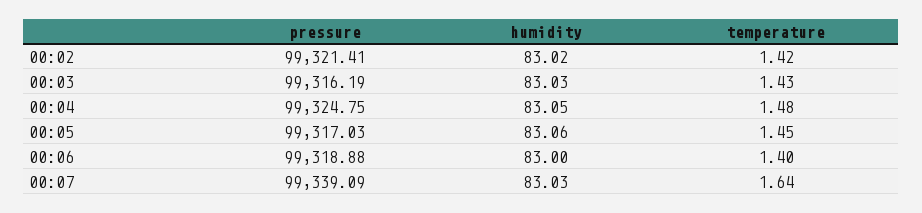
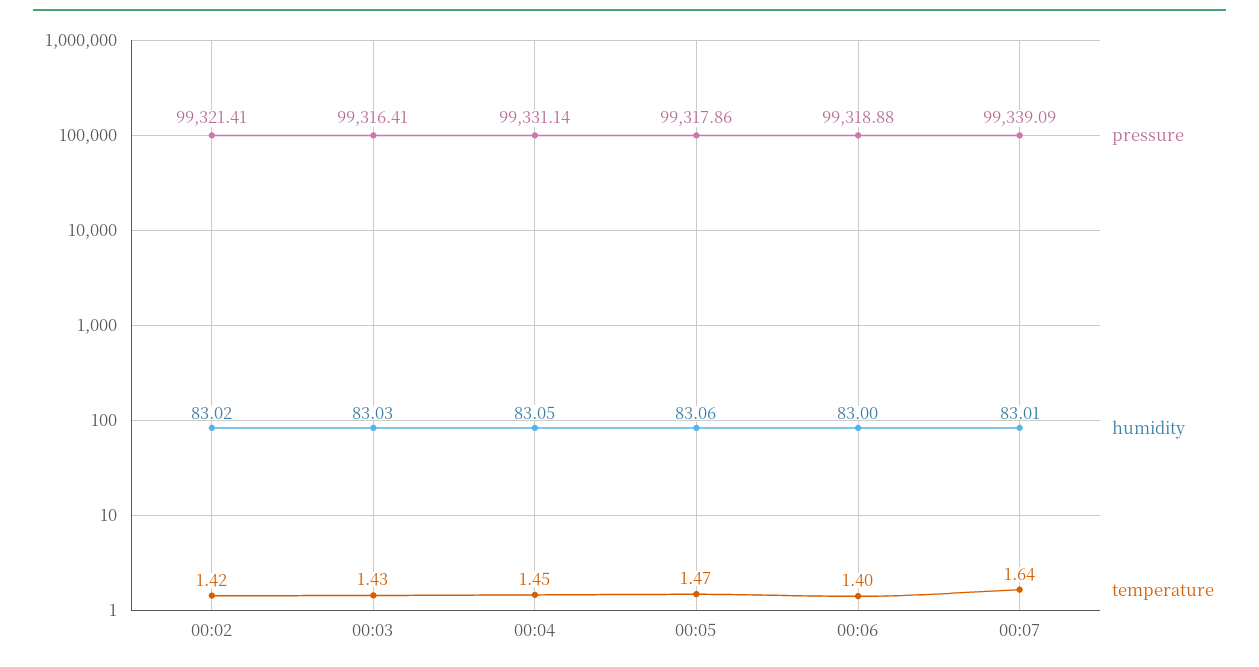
  {
    "pressure": {
      "00:02": 99321.41,
-     "00:03": 99316.19,
+     "00:03": 99316.41,
-     "00:04": 99324.75,
+     "00:04": 99331.14,
-     "00:05": 99317.03,
+     "00:05": 99317.86,
      "00:06": 99318.88,
      "00:07": 99339.09
    },
    "humidity": {
      "00:02": 83.02,
      "00:03": 83.03,
      "00:04": 83.05,
      "00:05": 83.06,
      "00:06": 83,
-     "00:07": 83.03
+     "00:07": 83.01
    },
    "temperature": {
      "00:02": 1.42,
      "00:03": 1.43,
-     "00:04": 1.48,
+     "00:04": 1.45,
-     "00:05": 1.45,
+     "00:05": 1.47,
      "00:06": 1.4,
      "00:07": 1.64
    }
  }

